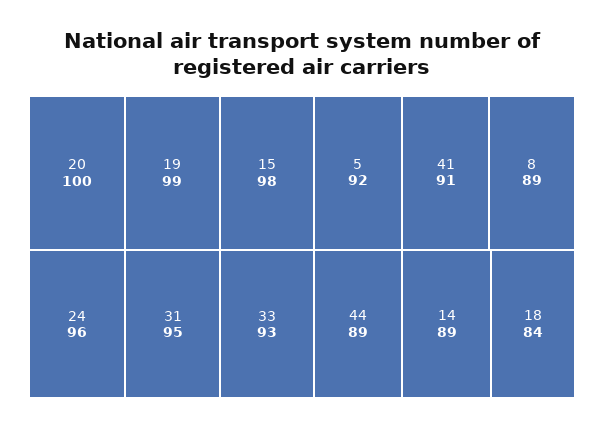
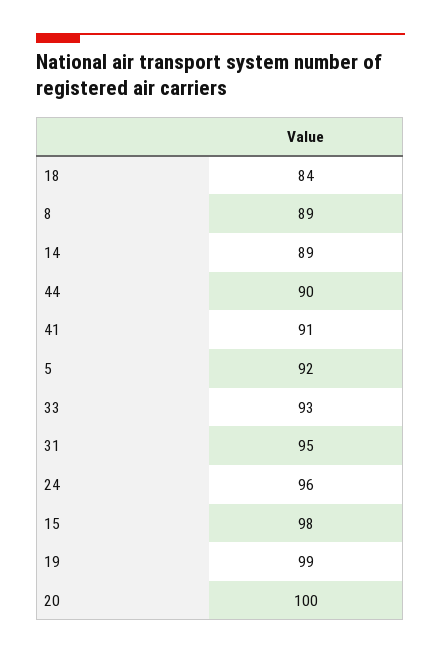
  {
    "20": 100,
    "19": 99,
    "15": 98,
    "24": 96,
    "31": 95,
    "33": 93,
    "5": 92,
    "41": 91,
    "8": 89,
-   "44": 89,
+   "44": 90,
    "14": 89,
    "18": 84
  }

